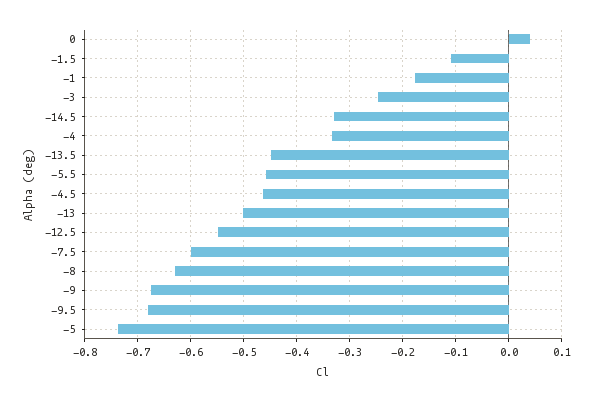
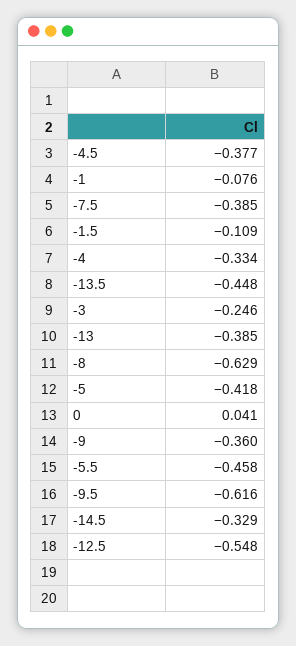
  {
    "0": 0.041,
    "-1.5": -0.109,
-   "-1": -0.18,
+   "-1": -0.076,
    "-3": -0.246,
    "-14.5": -0.329,
    "-4": -0.334,
    "-13.5": -0.448,
    "-5.5": -0.458,
-   "-4.5": -0.46,
+   "-4.5": -0.377,
-   "-13": -0.5,
+   "-13": -0.385,
    "-12.5": -0.548,
-   "-7.5": -0.6,
+   "-7.5": -0.385,
    "-8": -0.629,
-   "-9": -0.68,
+   "-9": -0.36,
-   "-9.5": -0.68,
+   "-9.5": -0.616,
-   "-5": -0.74
+   "-5": -0.418
  }

